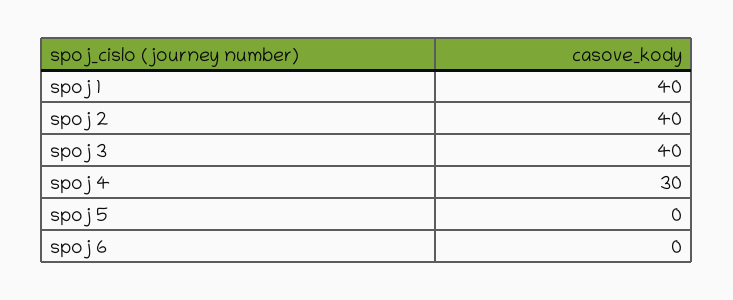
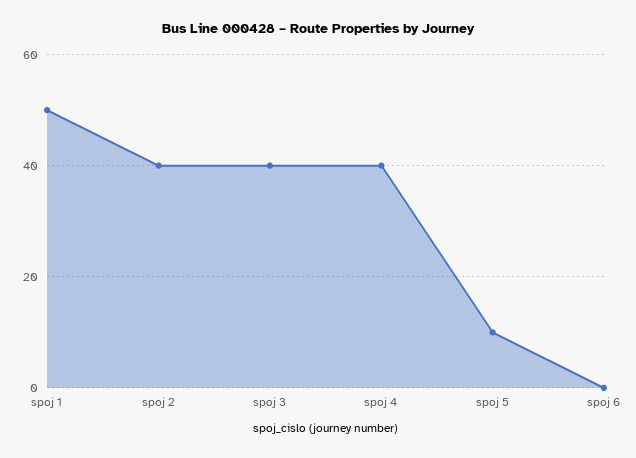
  {
-   "spoj 1": 40,
+   "spoj 1": 50,
    "spoj 2": 40,
    "spoj 3": 40,
-   "spoj 4": 30,
+   "spoj 4": 40,
-   "spoj 5": 0,
+   "spoj 5": 10,
    "spoj 6": 0
  }

